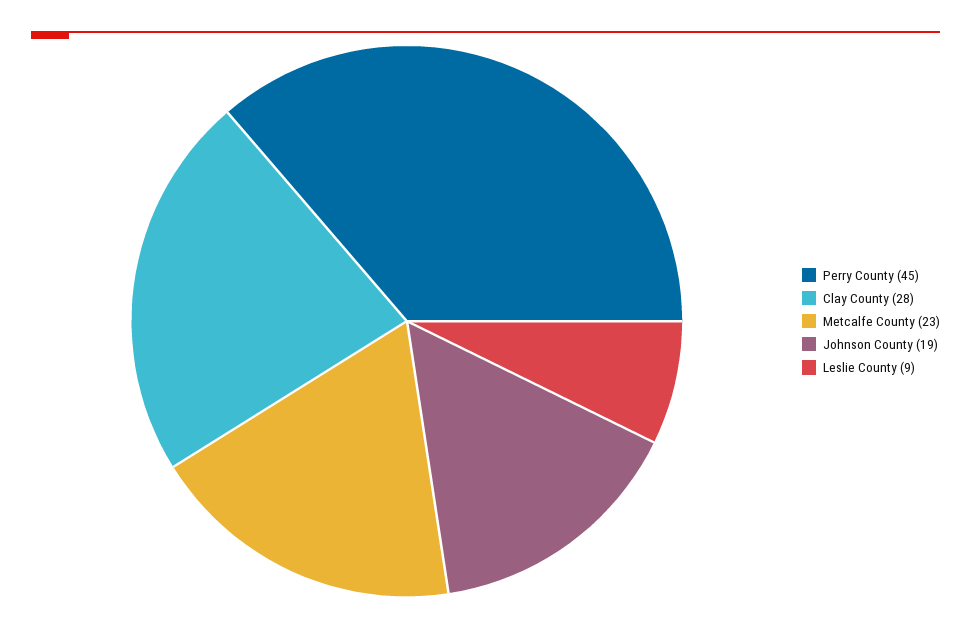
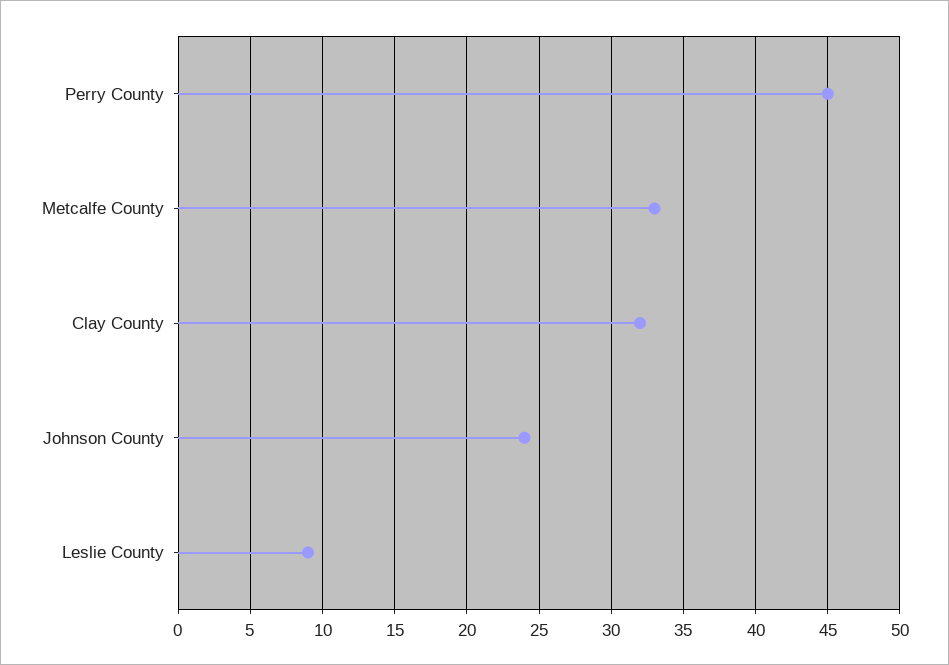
  {
    "Perry County": 45,
-   "Clay County": 28,
+   "Clay County": 32,
-   "Metcalfe County": 23,
+   "Metcalfe County": 33,
-   "Johnson County": 19,
+   "Johnson County": 24,
    "Leslie County": 9
  }

